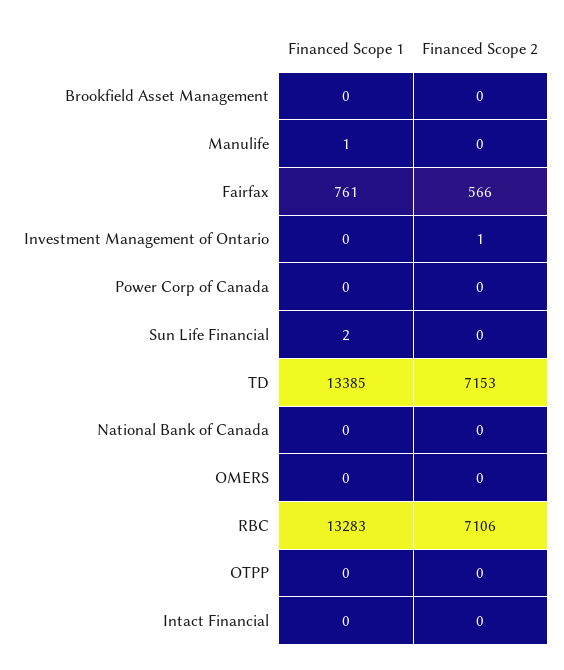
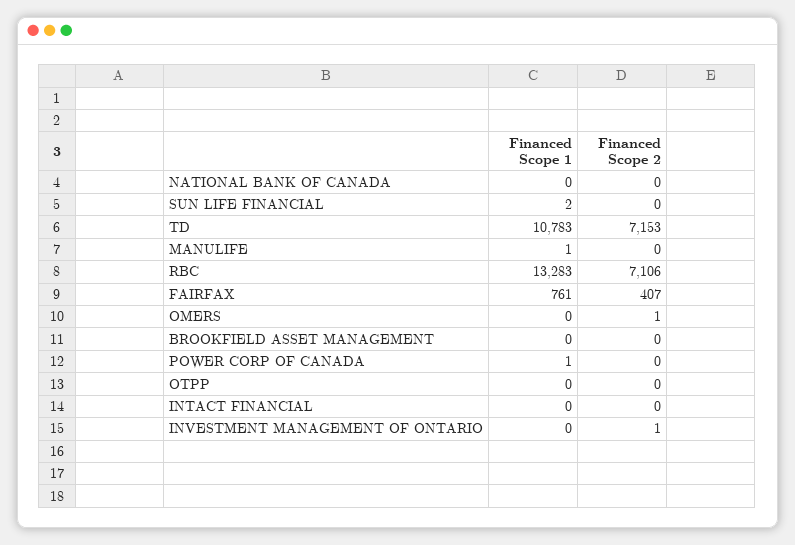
  {
    "Financed Scope 1": {
      "Brookfield Asset Management": 0,
      "Manulife": 1,
      "Fairfax": 761,
      "Investment Management of Ontario": 0,
-     "Power Corp of Canada": 0,
+     "Power Corp of Canada": 1,
      "Sun Life Financial": 2,
-     "TD": 13385,
+     "TD": 10783,
      "National Bank of Canada": 0,
      "OMERS": 0,
      "RBC": 13283,
      "OTPP": 0,
      "Intact Financial": 0
    },
    "Financed Scope 2": {
      "Brookfield Asset Management": 0,
      "Manulife": 0,
-     "Fairfax": 566,
+     "Fairfax": 407,
      "Investment Management of Ontario": 1,
      "Power Corp of Canada": 0,
      "Sun Life Financial": 0,
      "TD": 7153,
      "National Bank of Canada": 0,
-     "OMERS": 0,
+     "OMERS": 1,
      "RBC": 7106,
      "OTPP": 0,
      "Intact Financial": 0
    }
  }

